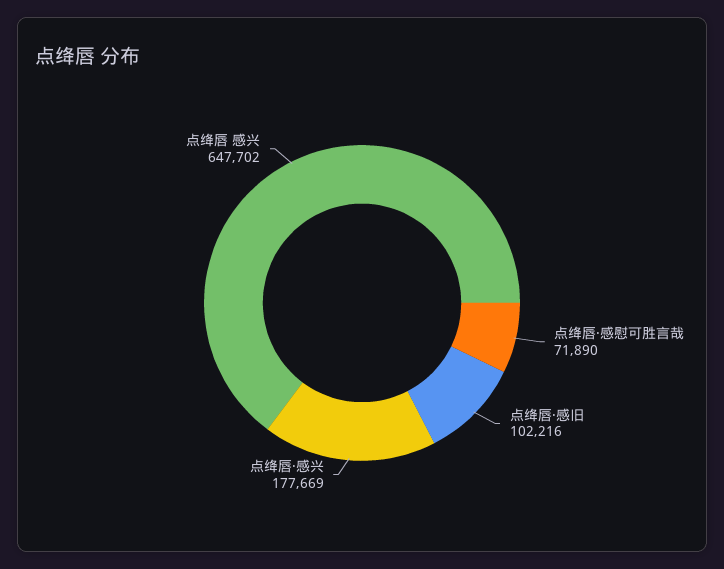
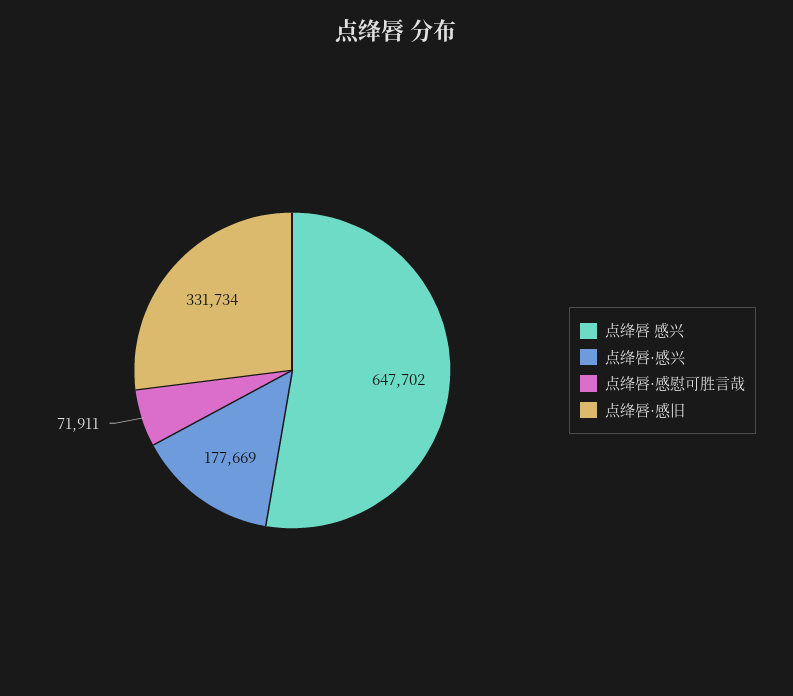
  {
-   "点绛唇·感慰可胜言哉": 71890,
+   "点绛唇·感慰可胜言哉": 71911,
-   "点绛唇·感旧": 102216,
+   "点绛唇·感旧": 331734,
    "点绛唇·感兴": 177669,
    "点绛唇 感兴": 647702
  }

